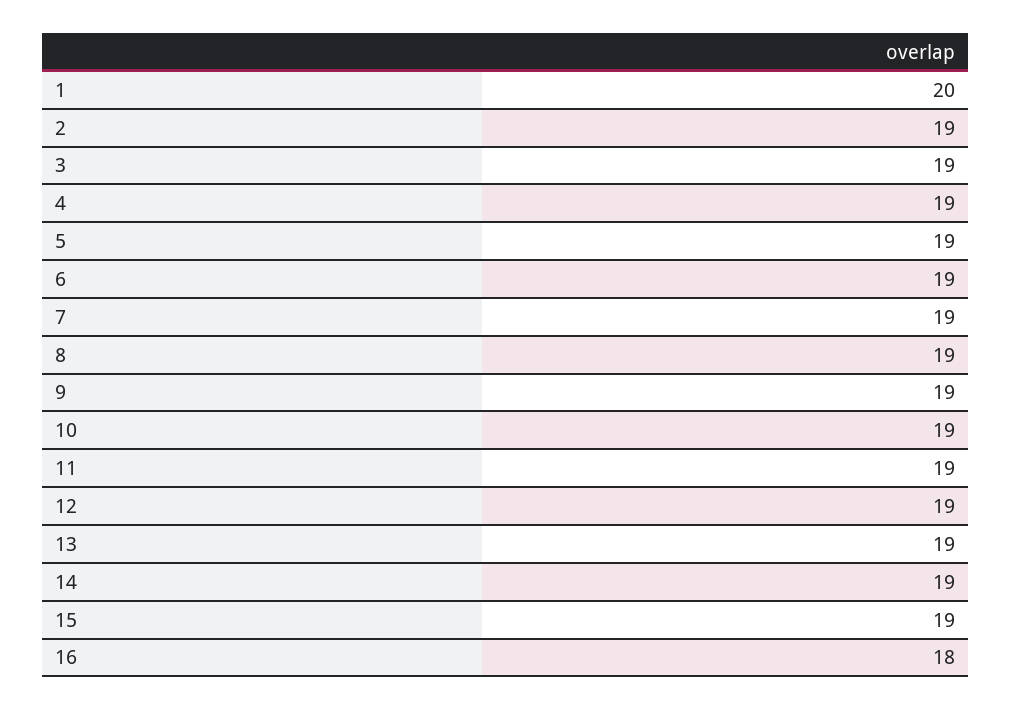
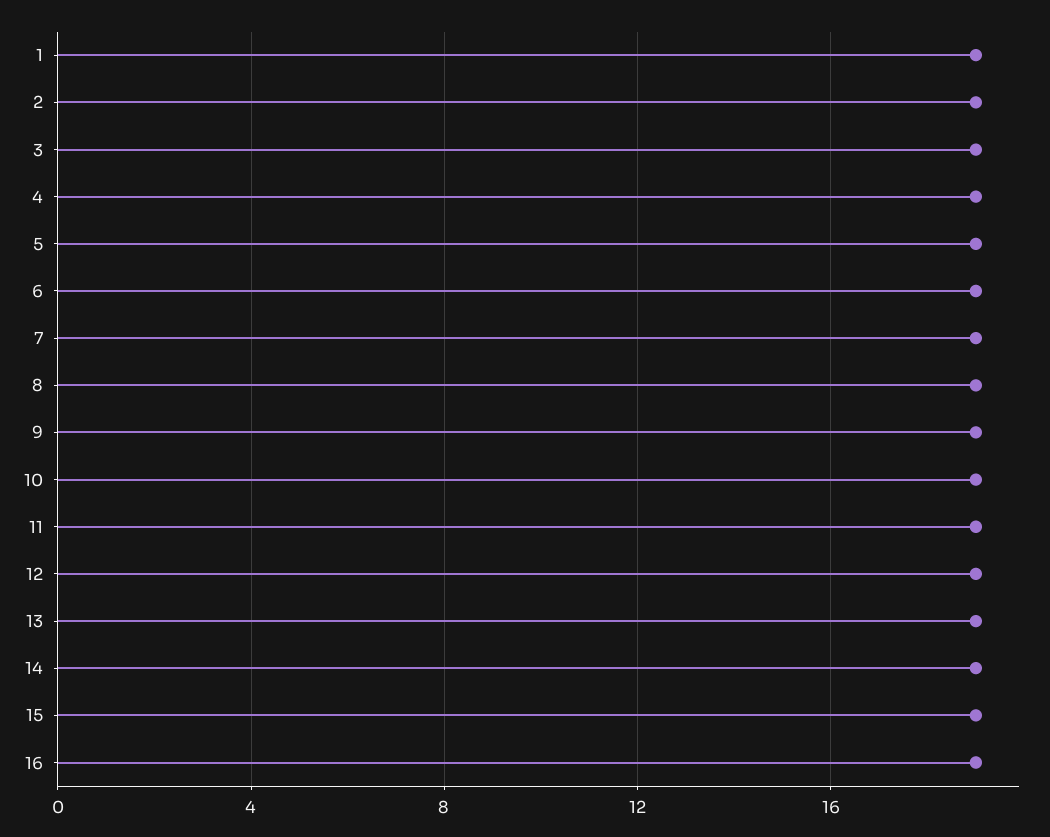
  {
-   "1": 20,
+   "1": 19,
    "2": 19,
    "3": 19,
    "4": 19,
    "5": 19,
    "6": 19,
    "7": 19,
    "8": 19,
    "9": 19,
    "10": 19,
    "11": 19,
    "12": 19,
    "13": 19,
    "14": 19,
    "15": 19,
-   "16": 18
+   "16": 19
  }

